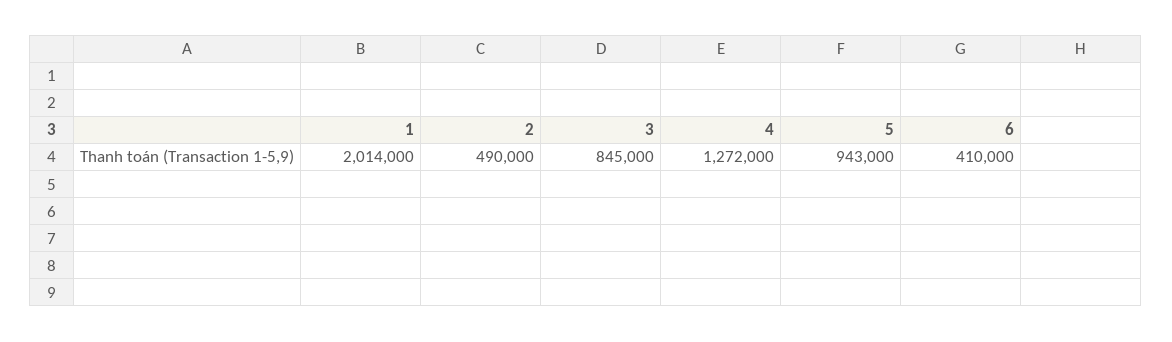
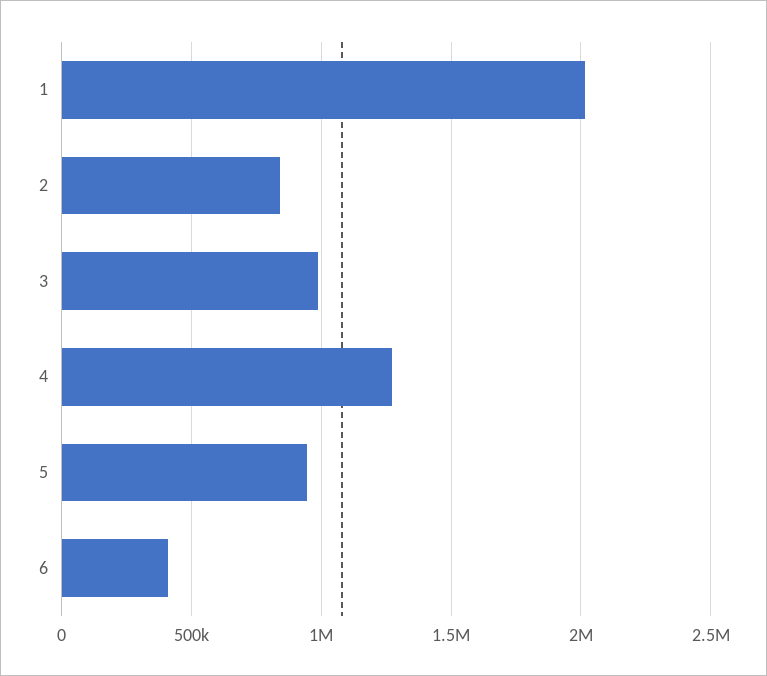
  {
    "1": 2014000,
-   "2": 490000,
+   "2": 850000,
-   "3": 845000,
+   "3": 1000000,
    "4": 1272000,
    "5": 943000,
    "6": 410000
  }

